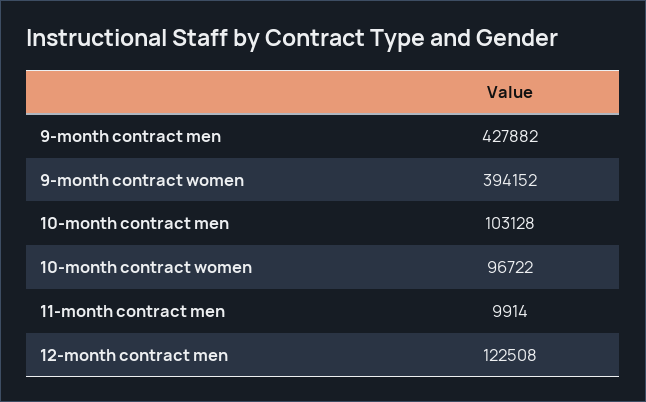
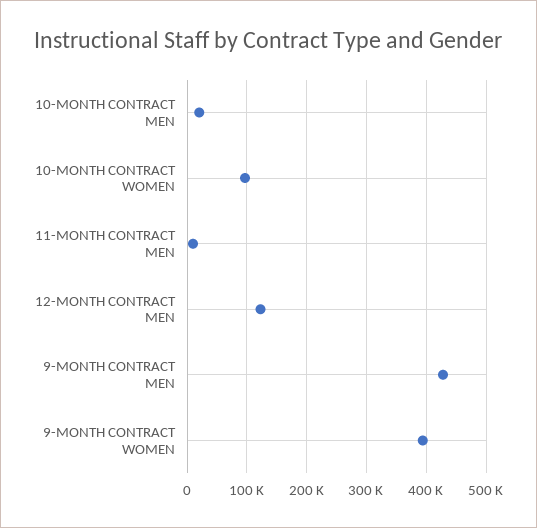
  {
    "9-month contract men": 427882,
    "9-month contract women": 394152,
-   "10-month contract men": 103128,
+   "10-month contract men": 20000,
    "10-month contract women": 96722,
    "11-month contract men": 9914,
    "12-month contract men": 122508
  }

